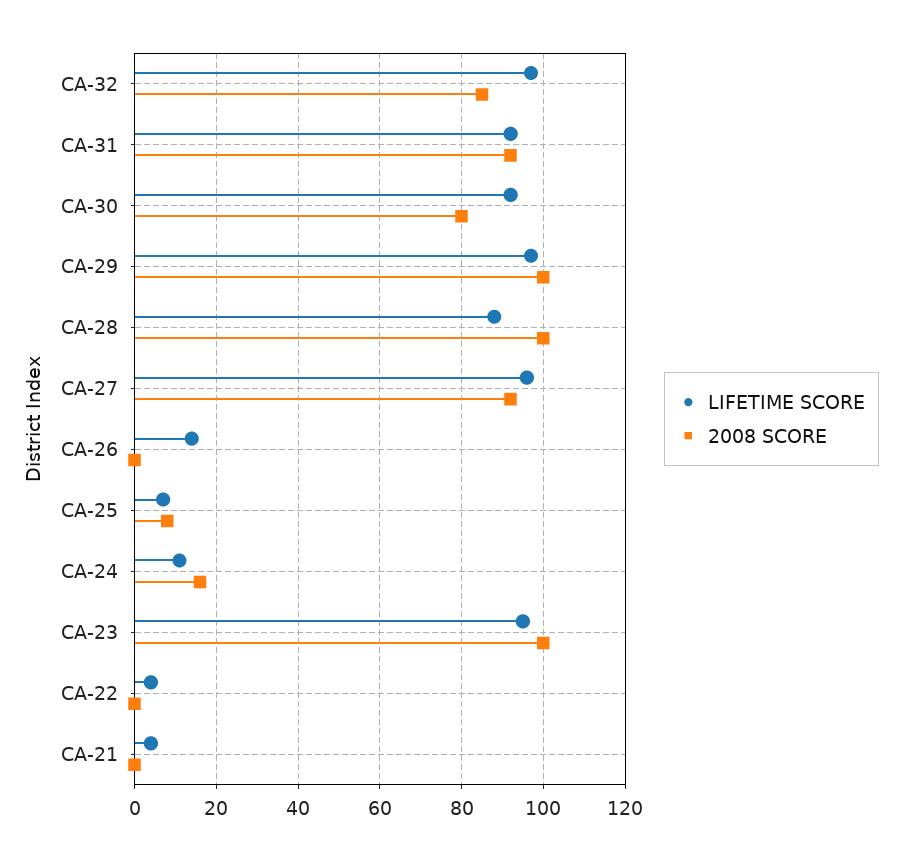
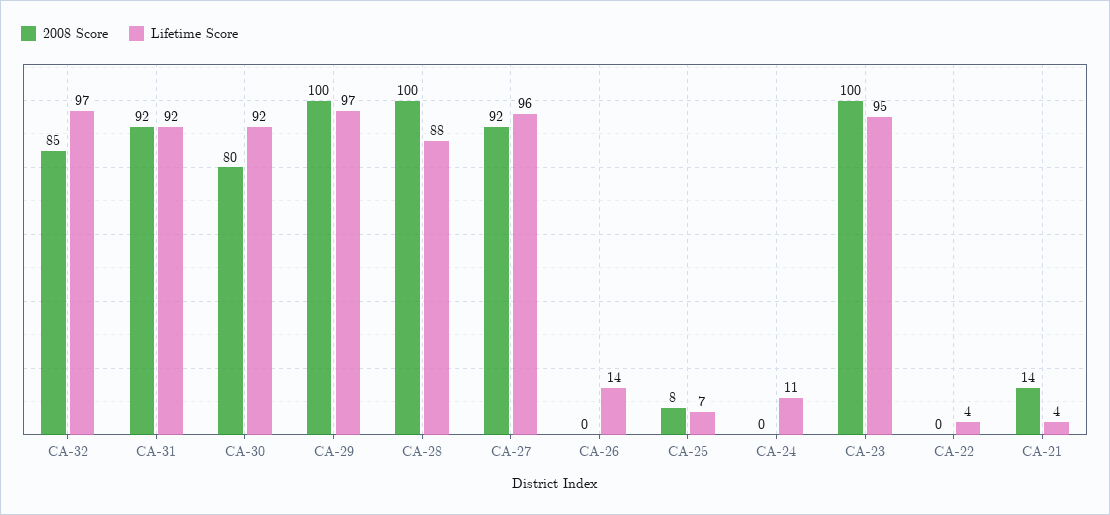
  {
    "LIFETIME SCORE": {
      "CA-32": 97,
      "CA-31": 92,
      "CA-30": 92,
      "CA-29": 97,
      "CA-28": 88,
      "CA-27": 96,
      "CA-26": 14,
      "CA-25": 7,
      "CA-24": 11,
      "CA-23": 95,
      "CA-22": 4,
      "CA-21": 4
    },
    "2008 SCORE": {
      "CA-32": 85,
      "CA-31": 92,
      "CA-30": 80,
      "CA-29": 100,
      "CA-28": 100,
      "CA-27": 92,
      "CA-26": 0,
      "CA-25": 8,
-     "CA-24": 15,
+     "CA-24": 0,
      "CA-23": 100,
      "CA-22": 0,
-     "CA-21": 0
+     "CA-21": 14
    }
  }

